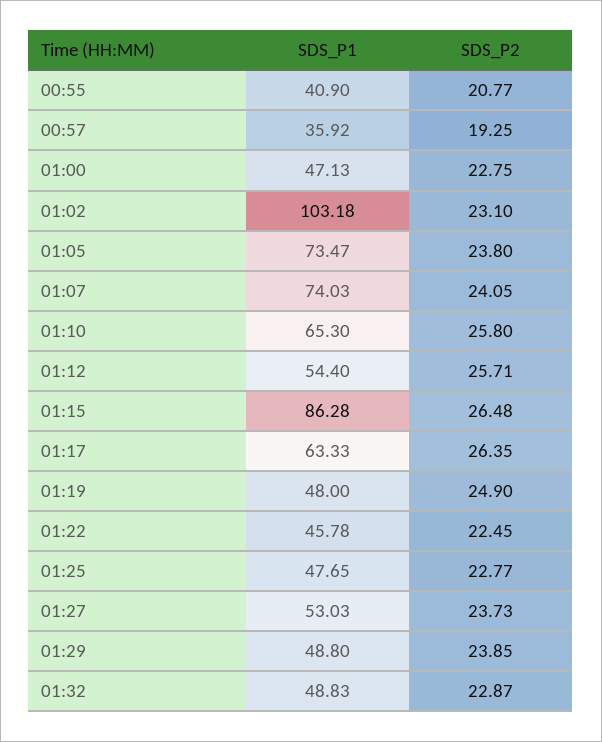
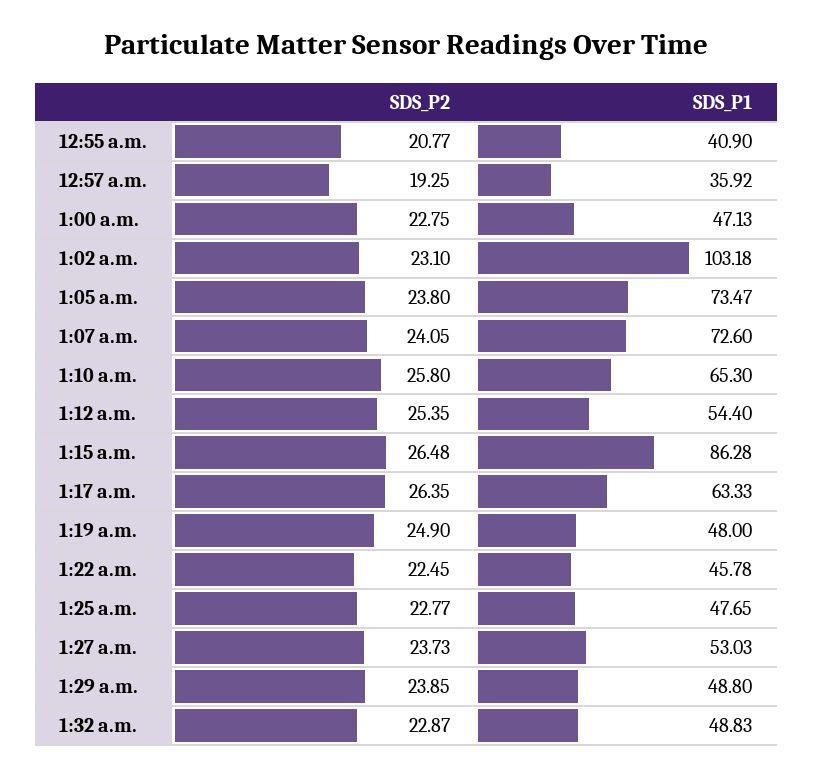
  {
    "SDS_P1": {
      "00:55": 40.9,
      "00:57": 35.92,
      "01:00": 47.13,
      "01:02": 103.18,
      "01:05": 73.47,
-     "01:07": 74.03,
+     "01:07": 72.6,
      "01:10": 65.3,
      "01:12": 54.4,
      "01:15": 86.28,
      "01:17": 63.33,
      "01:19": 48,
      "01:22": 45.78,
      "01:25": 47.65,
      "01:27": 53.03,
      "01:29": 48.8,
      "01:32": 48.83
    },
    "SDS_P2": {
      "00:55": 20.77,
      "00:57": 19.25,
      "01:00": 22.75,
      "01:02": 23.1,
      "01:05": 23.8,
      "01:07": 24.05,
      "01:10": 25.8,
-     "01:12": 25.71,
+     "01:12": 25.35,
      "01:15": 26.48,
      "01:17": 26.35,
      "01:19": 24.9,
      "01:22": 22.45,
      "01:25": 22.77,
      "01:27": 23.73,
      "01:29": 23.85,
      "01:32": 22.87
    }
  }

